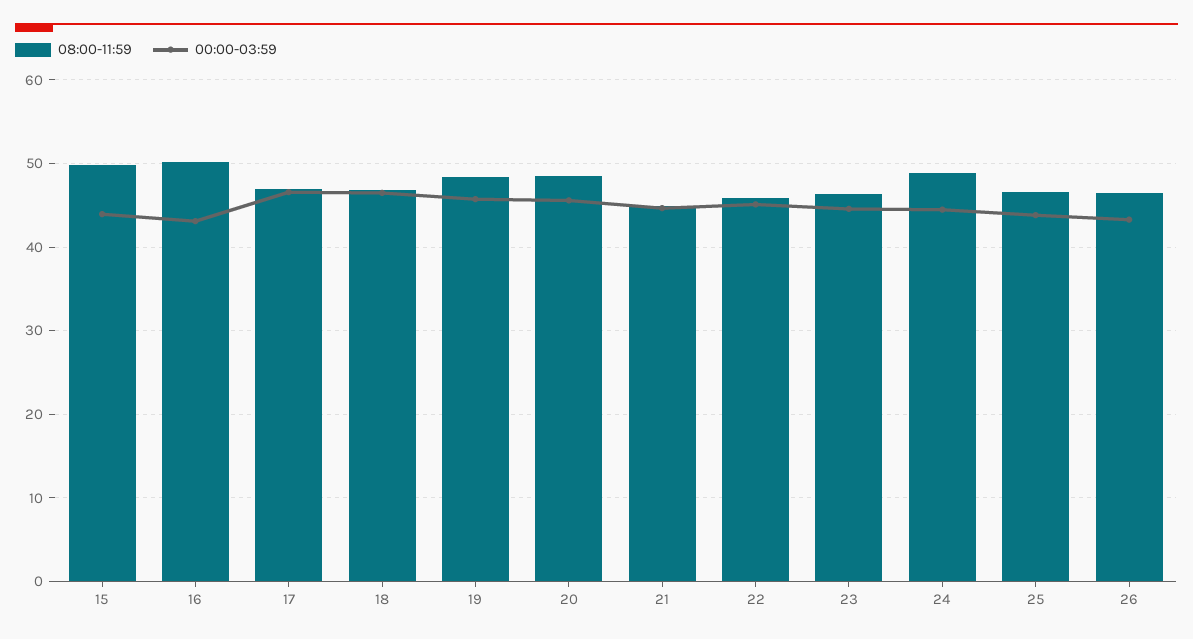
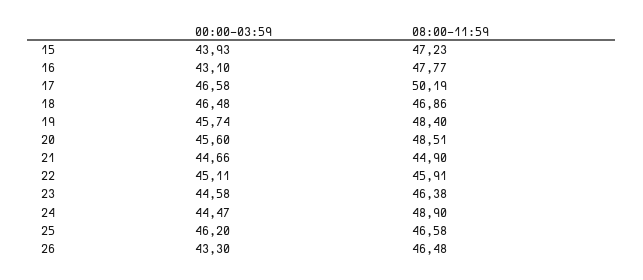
  {
    "08:00-11:59": {
-     "15": 50,
+     "15": 47.23,
-     "16": 50,
+     "16": 47.77,
-     "17": 47,
+     "17": 50.19,
      "18": 46.86,
      "19": 48.4,
      "20": 48.51,
      "21": 44.9,
      "22": 45.91,
      "23": 46.38,
      "24": 48.9,
      "25": 46.58,
      "26": 46.48
    },
    "00:00-03:59": {
      "15": 43.93,
      "16": 43.1,
      "17": 46.58,
      "18": 46.48,
      "19": 45.74,
      "20": 45.6,
      "21": 44.66,
      "22": 45.11,
      "23": 44.58,
      "24": 44.47,
-     "25": 44,
+     "25": 46.2,
      "26": 43.3
    }
  }

